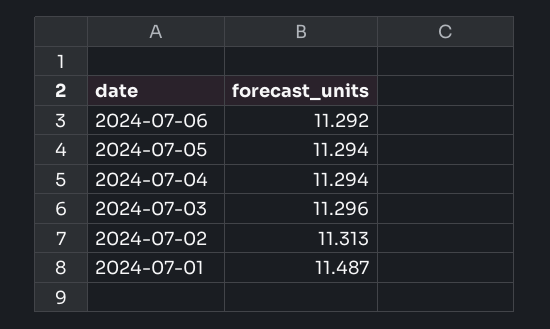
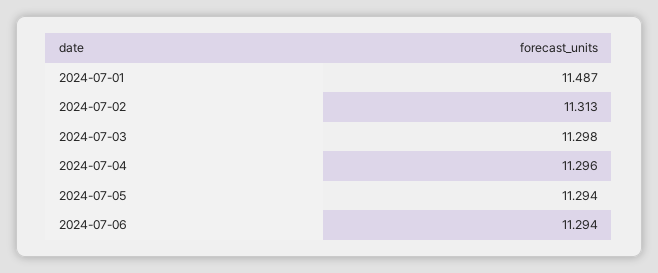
  {
-   "2024-07-06": 11.292,
+   "2024-07-06": 11.294,
    "2024-07-05": 11.294,
-   "2024-07-04": 11.294,
+   "2024-07-04": 11.296,
-   "2024-07-03": 11.296,
+   "2024-07-03": 11.298,
    "2024-07-02": 11.313,
    "2024-07-01": 11.487
  }

